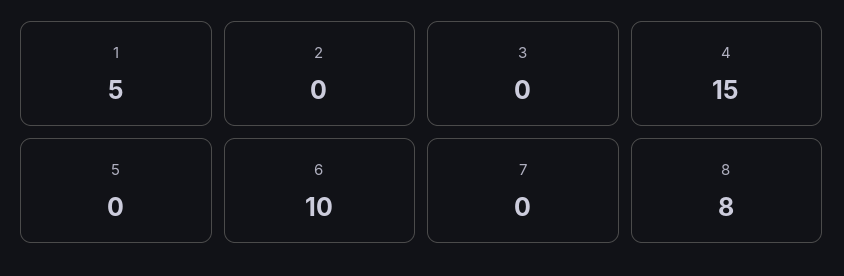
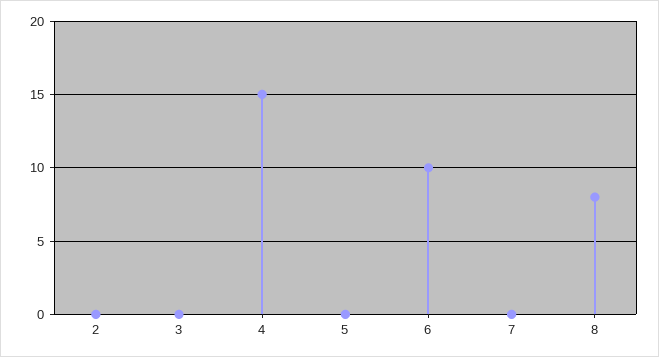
  {
-   "1": 5,
    "2": 0,
    "3": 0,
    "4": 15,
    "5": 0,
    "6": 10,
    "7": 0,
    "8": 8
  }

